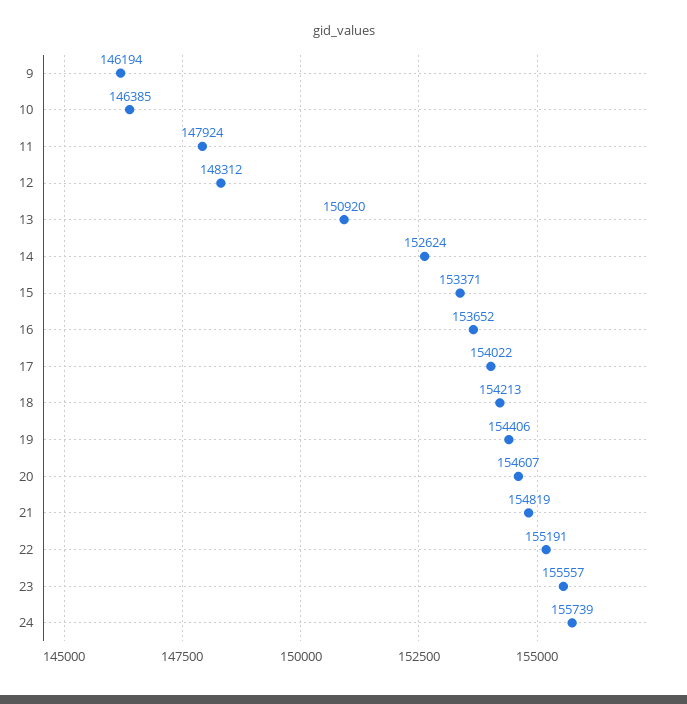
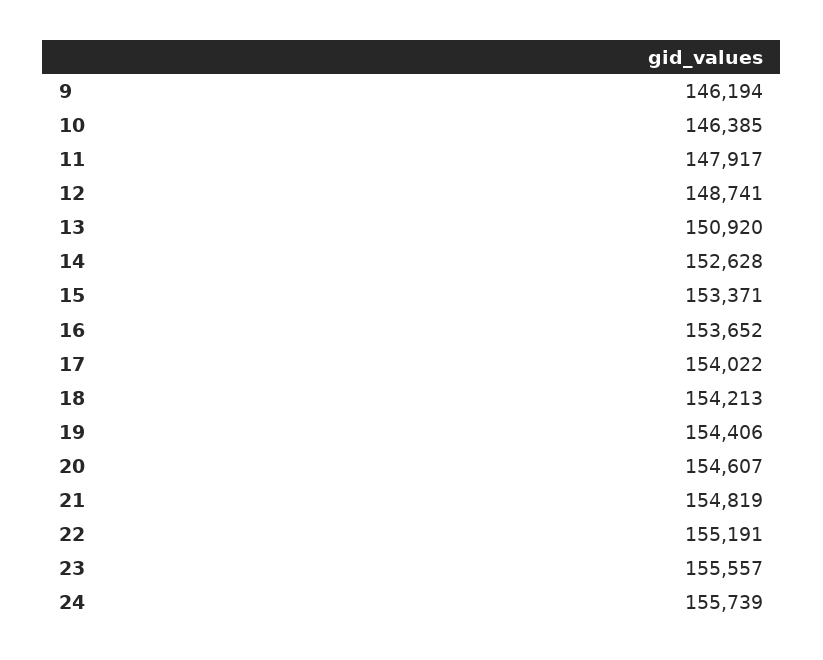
  {
    "9": 146194,
    "10": 146385,
-   "11": 147924,
+   "11": 147917,
-   "12": 148312,
+   "12": 148741,
    "13": 150920,
-   "14": 152624,
+   "14": 152628,
    "15": 153371,
    "16": 153652,
    "17": 154022,
    "18": 154213,
    "19": 154406,
    "20": 154607,
    "21": 154819,
    "22": 155191,
    "23": 155557,
    "24": 155739
  }

